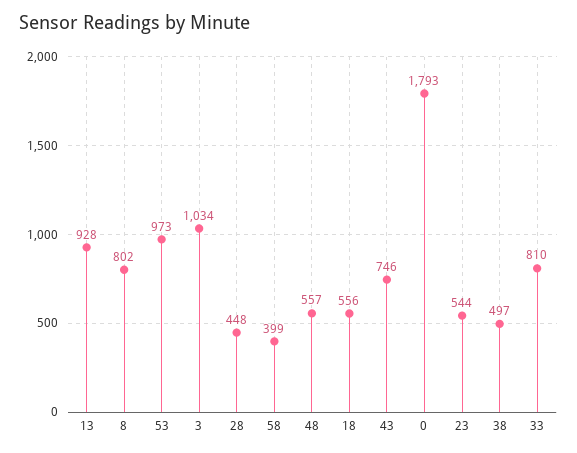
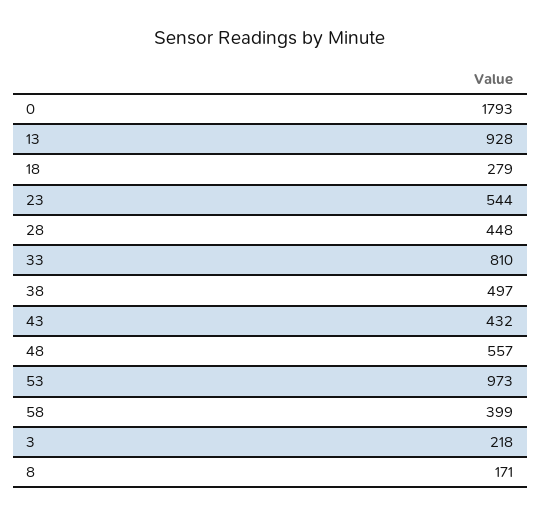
  {
    "13": 928,
-   "8": 802,
+   "8": 171,
    "53": 973,
-   "3": 1034,
+   "3": 218,
    "28": 448,
    "58": 399,
    "48": 557,
-   "18": 556,
+   "18": 279,
-   "43": 746,
+   "43": 432,
    "0": 1793,
    "23": 544,
    "38": 497,
    "33": 810
  }

